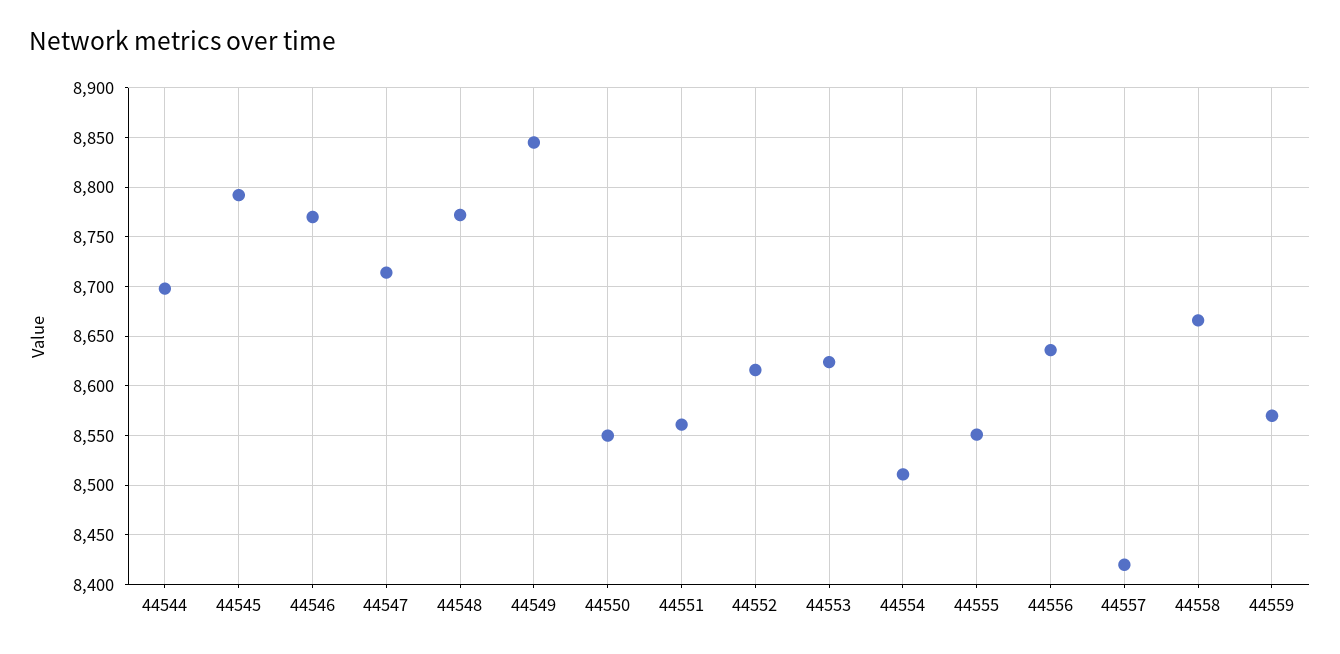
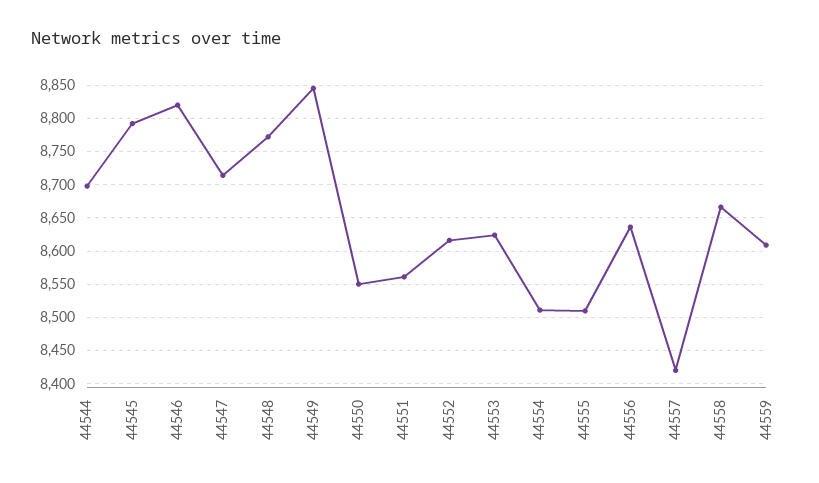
  {
    "44544": 8700,
    "44545": 8790,
-   "44546": 8770,
+   "44546": 8820,
    "44547": 8710,
    "44548": 8770,
    "44549": 8850,
    "44550": 8550,
    "44551": 8560,
    "44552": 8620,
    "44553": 8620,
    "44554": 8510,
-   "44555": 8550,
+   "44555": 8510,
    "44556": 8640,
    "44557": 8420,
    "44558": 8670,
-   "44559": 8570
+   "44559": 8610
  }

